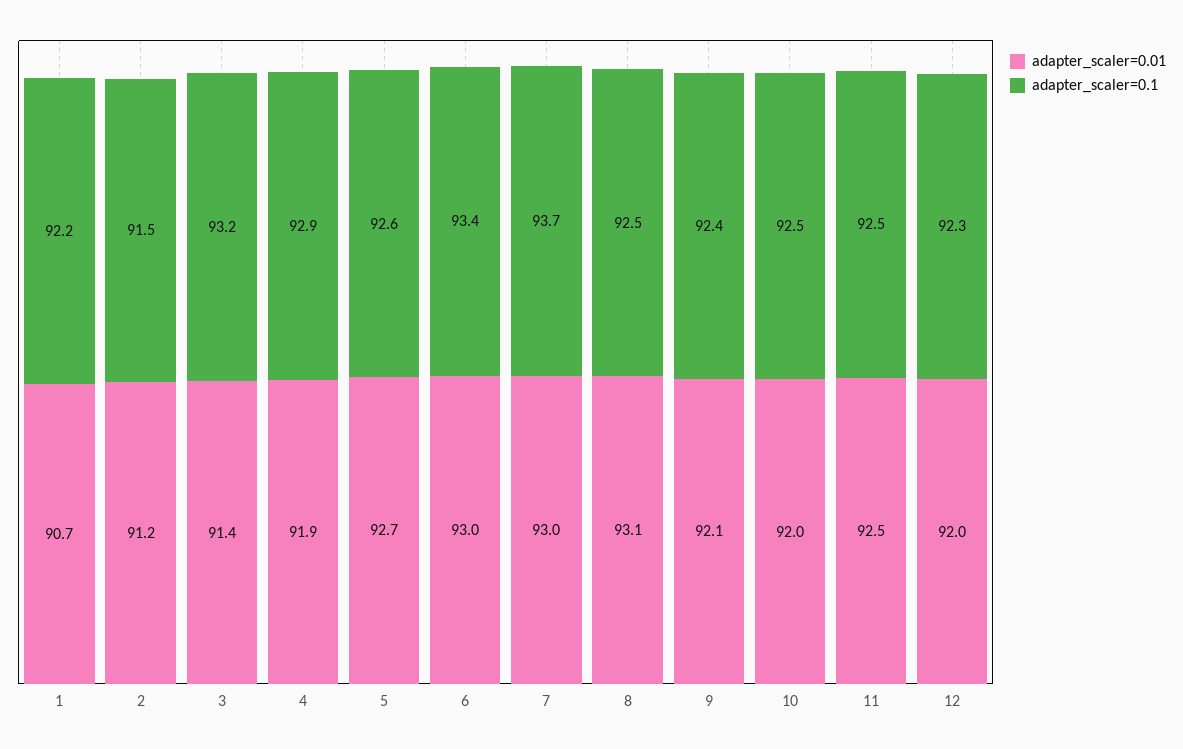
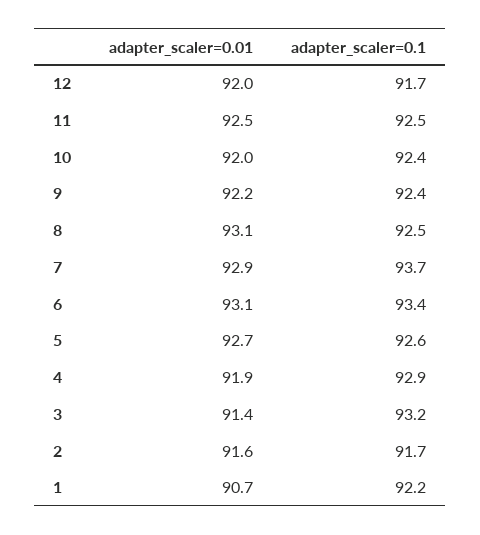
  {
    "adapter_scaler=0.01": {
      "1": 90.7,
-     "2": 91.2,
+     "2": 91.6,
      "3": 91.4,
      "4": 91.9,
      "5": 92.7,
-     "6": 93,
+     "6": 93.1,
-     "7": 93,
+     "7": 92.9,
      "8": 93.1,
-     "9": 92.1,
+     "9": 92.2,
      "10": 92,
      "11": 92.5,
      "12": 92
    },
    "adapter_scaler=0.1": {
      "1": 92.2,
-     "2": 91.5,
+     "2": 91.7,
      "3": 93.2,
      "4": 92.9,
      "5": 92.6,
      "6": 93.4,
      "7": 93.7,
      "8": 92.5,
      "9": 92.4,
-     "10": 92.5,
+     "10": 92.4,
      "11": 92.5,
-     "12": 92.3
+     "12": 91.7
    }
  }

